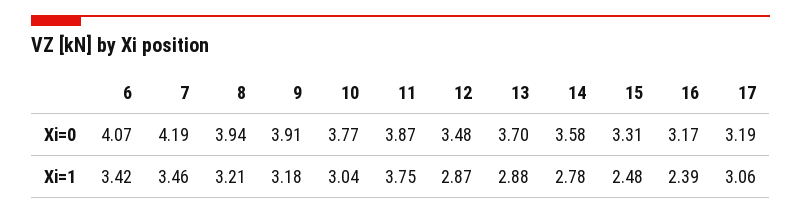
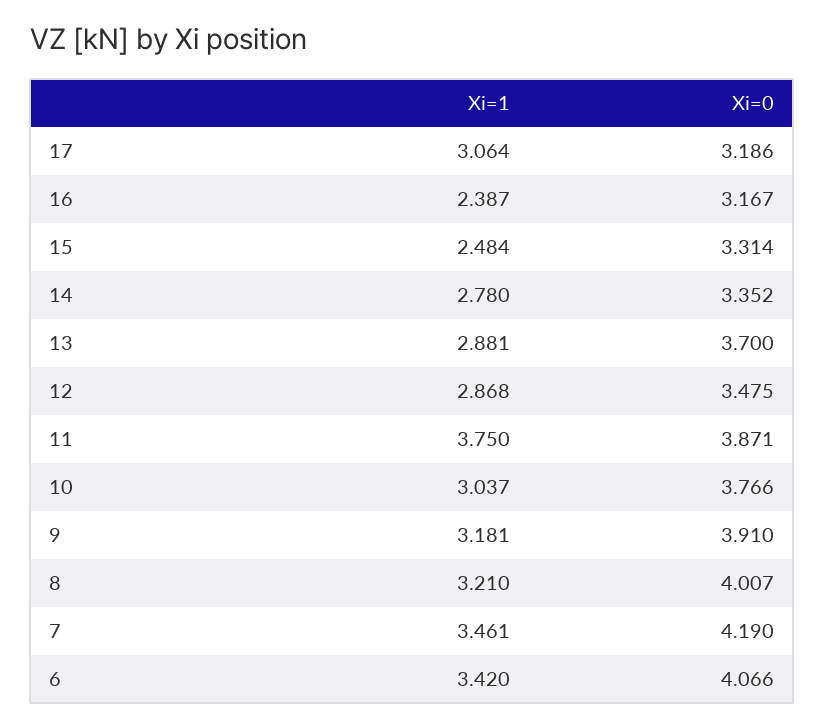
  {
    "6": {
      "Xi=0": 4.066,
      "Xi=1": 3.42
    },
    "7": {
      "Xi=0": 4.19,
      "Xi=1": 3.461
    },
    "8": {
-     "Xi=0": 3.94,
+     "Xi=0": 4.007,
      "Xi=1": 3.21
    },
    "9": {
      "Xi=0": 3.91,
      "Xi=1": 3.181
    },
    "10": {
      "Xi=0": 3.766,
      "Xi=1": 3.037
    },
    "11": {
      "Xi=0": 3.871,
      "Xi=1": 3.75
    },
    "12": {
      "Xi=0": 3.475,
      "Xi=1": 2.868
    },
    "13": {
      "Xi=0": 3.7,
      "Xi=1": 2.881
    },
    "14": {
-     "Xi=0": 3.58,
+     "Xi=0": 3.352,
      "Xi=1": 2.78
    },
    "15": {
      "Xi=0": 3.314,
      "Xi=1": 2.484
    },
    "16": {
      "Xi=0": 3.167,
      "Xi=1": 2.387
    },
    "17": {
      "Xi=0": 3.186,
      "Xi=1": 3.064
    }
  }

